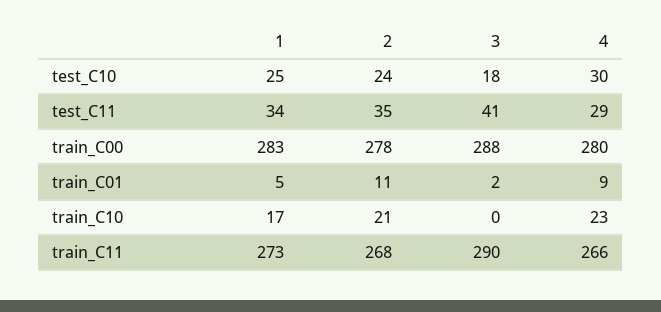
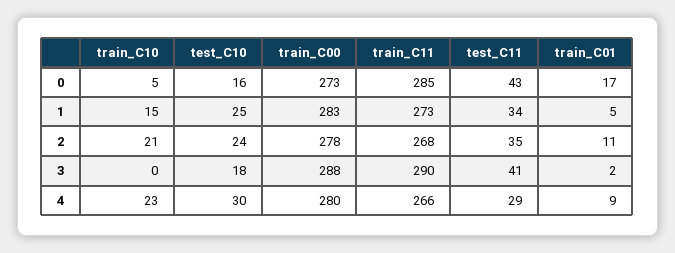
  {
    "1": {
      "test_C10": 25,
      "test_C11": 34,
      "train_C00": 283,
      "train_C01": 5,
-     "train_C10": 17,
+     "train_C10": 15,
      "train_C11": 273
    },
    "2": {
      "test_C10": 24,
      "test_C11": 35,
      "train_C00": 278,
      "train_C01": 11,
      "train_C10": 21,
      "train_C11": 268
    },
    "3": {
      "test_C10": 18,
      "test_C11": 41,
      "train_C00": 288,
      "train_C01": 2,
      "train_C10": 0,
      "train_C11": 290
    },
    "4": {
      "test_C10": 30,
      "test_C11": 29,
      "train_C00": 280,
      "train_C01": 9,
      "train_C10": 23,
      "train_C11": 266
-   }
+   },
+   "0": {
+     "train_C10": 5,
+     "test_C10": 16,
+     "train_C00": 273,
+     "train_C11": 285,
+     "test_C11": 43,
+     "train_C01": 17
+   }
  }

